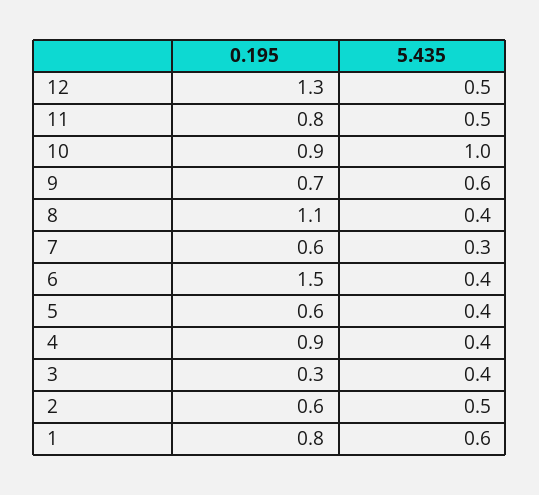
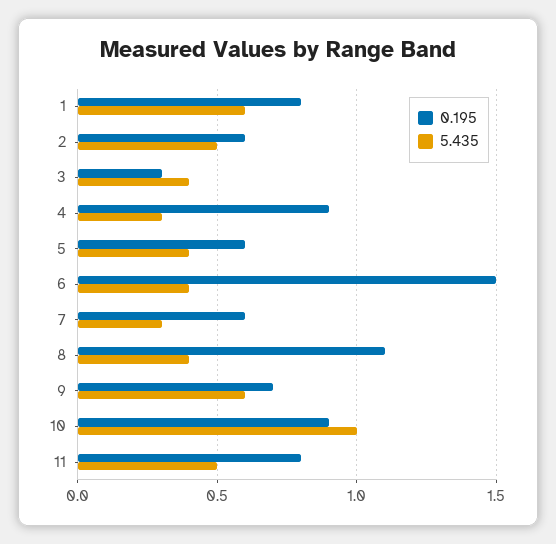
  {
    "0.195": {
-     "12": 1.3,
      "11": 0.8,
      "10": 0.9,
      "9": 0.7,
      "8": 1.1,
      "7": 0.6,
      "6": 1.5,
      "5": 0.6,
      "4": 0.9,
      "3": 0.3,
      "2": 0.6,
      "1": 0.8
    },
    "5.435": {
-     "12": 0.5,
      "11": 0.5,
      "10": 1,
      "9": 0.6,
      "8": 0.4,
      "7": 0.3,
      "6": 0.4,
      "5": 0.4,
-     "4": 0.4,
+     "4": 0.3,
      "3": 0.4,
      "2": 0.5,
      "1": 0.6
    }
  }

